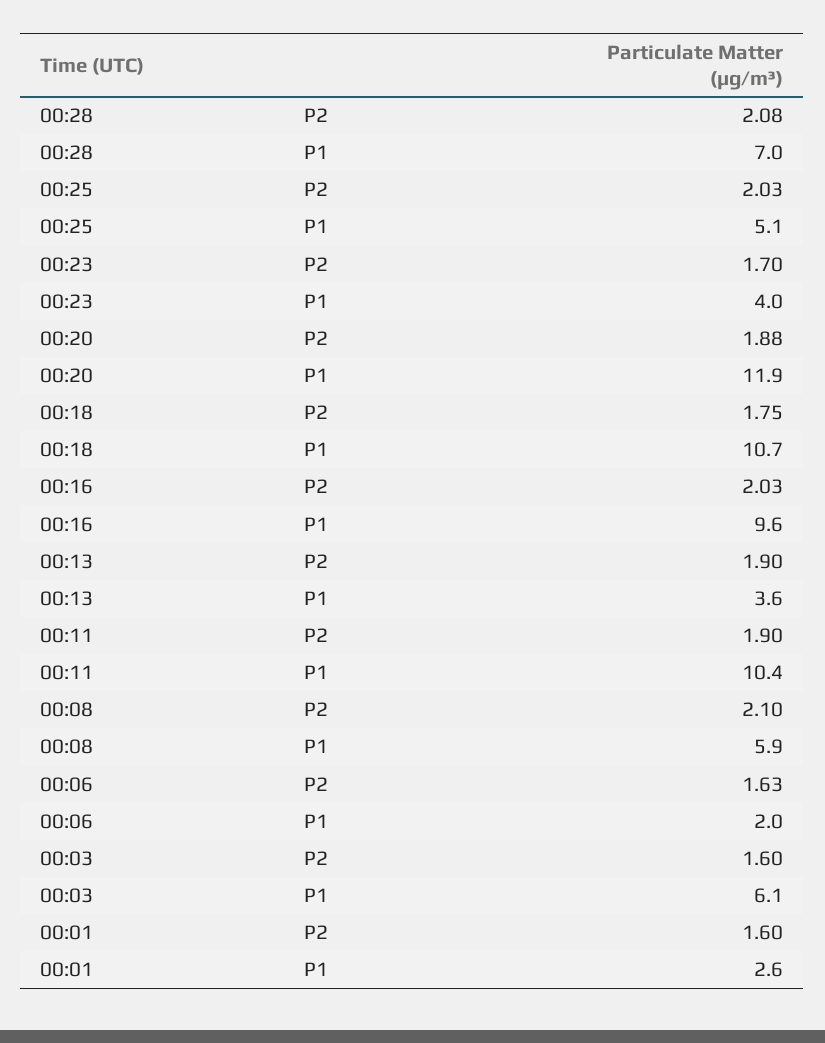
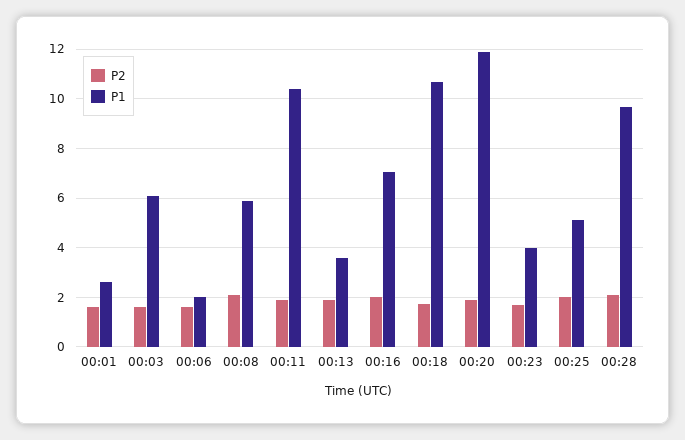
  {
    "P2": {
      "00:28": 2.08,
      "00:25": 2.03,
      "00:23": 1.7,
      "00:20": 1.88,
      "00:18": 1.75,
      "00:16": 2.03,
      "00:13": 1.9,
      "00:11": 1.9,
      "00:08": 2.1,
      "00:06": 1.63,
      "00:03": 1.6,
      "00:01": 1.6
    },
    "P1": {
-     "00:28": 7,
+     "00:28": 9.75,
      "00:25": 5.1,
      "00:23": 4,
      "00:20": 11.9,
      "00:18": 10.7,
-     "00:16": 9.6,
+     "00:16": 7,
      "00:13": 3.6,
      "00:11": 10.4,
      "00:08": 5.9,
      "00:06": 2,
      "00:03": 6.1,
      "00:01": 2.6
    }
  }

